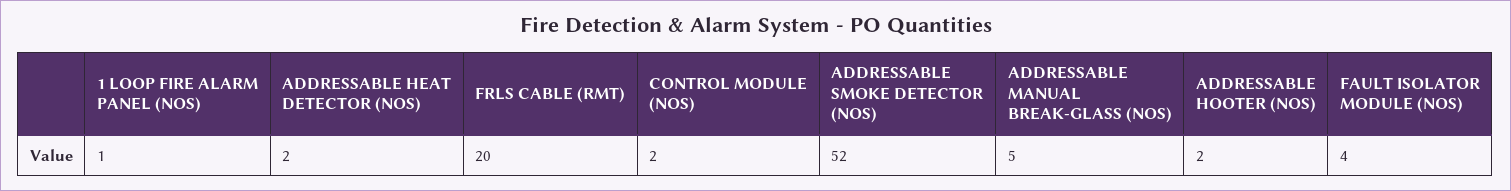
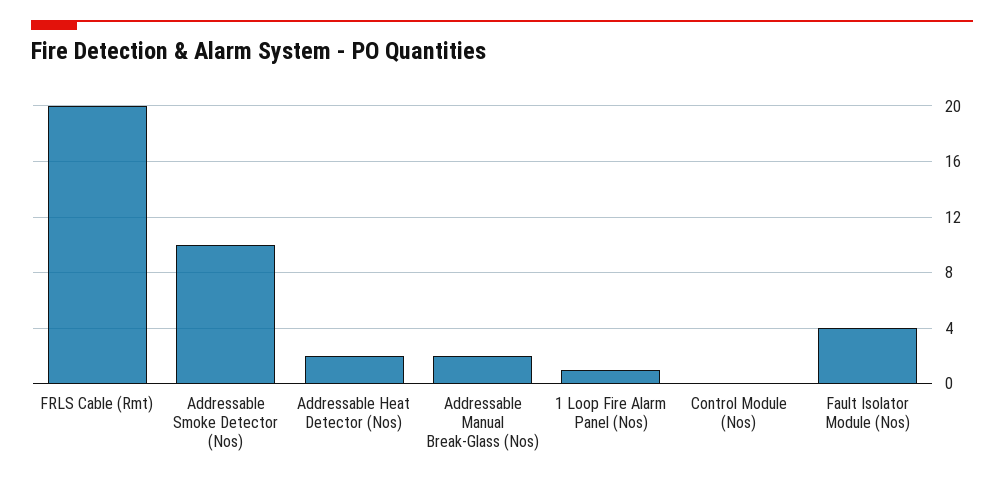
  {
    "1 LOOP FIRE ALARM PANEL (NOS)": 1,
    "ADDRESSABLE HEAT DETECTOR (NOS)": 2,
    "FRLS CABLE (RMT)": 20,
-   "CONTROL MODULE (NOS)": 2,
+   "CONTROL MODULE (NOS)": 0,
-   "ADDRESSABLE SMOKE DETECTOR (NOS)": 52,
+   "ADDRESSABLE SMOKE DETECTOR (NOS)": 10,
-   "ADDRESSABLE MANUAL BREAK-GLASS (NOS)": 5,
+   "ADDRESSABLE MANUAL BREAK-GLASS (NOS)": 2,
-   "ADDRESSABLE HOOTER (NOS)": 2,
    "FAULT ISOLATOR MODULE (NOS)": 4
  }

